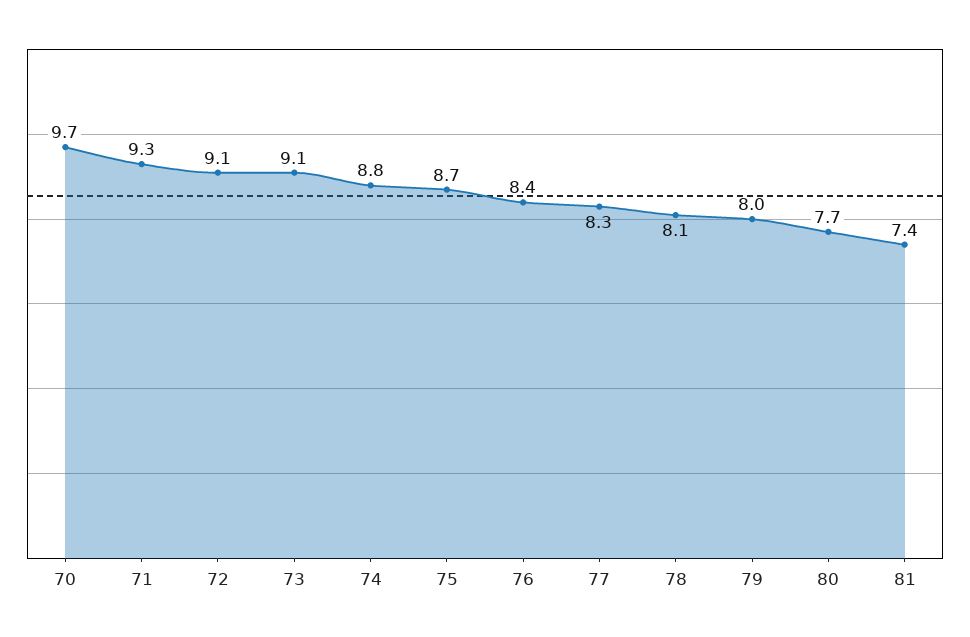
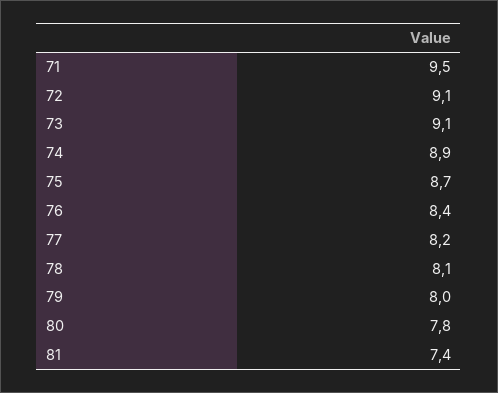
  {
-   "70": 9.7,
-   "71": 9.3,
+   "71": 9.5,
    "72": 9.1,
    "73": 9.1,
-   "74": 8.8,
+   "74": 8.9,
    "75": 8.7,
    "76": 8.4,
-   "77": 8.3,
+   "77": 8.2,
    "78": 8.1,
    "79": 8,
-   "80": 7.7,
+   "80": 7.8,
    "81": 7.4
  }

